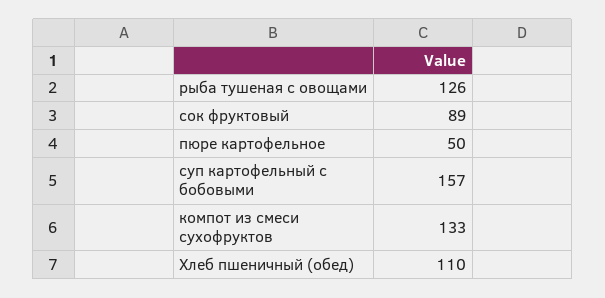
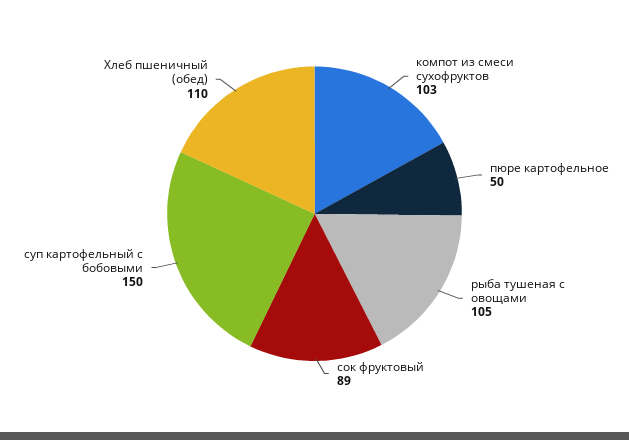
  {
-   "рыба тушеная с овощами": 126,
+   "рыба тушеная с овощами": 105,
    "сок фруктовый": 89,
    "пюре картофельное": 50,
-   "суп картофельный с бобовыми": 157,
+   "суп картофельный с бобовыми": 150,
-   "компот из смеси сухофруктов": 133,
+   "компот из смеси сухофруктов": 103,
    "Хлеб пшеничный (обед)": 110
  }

